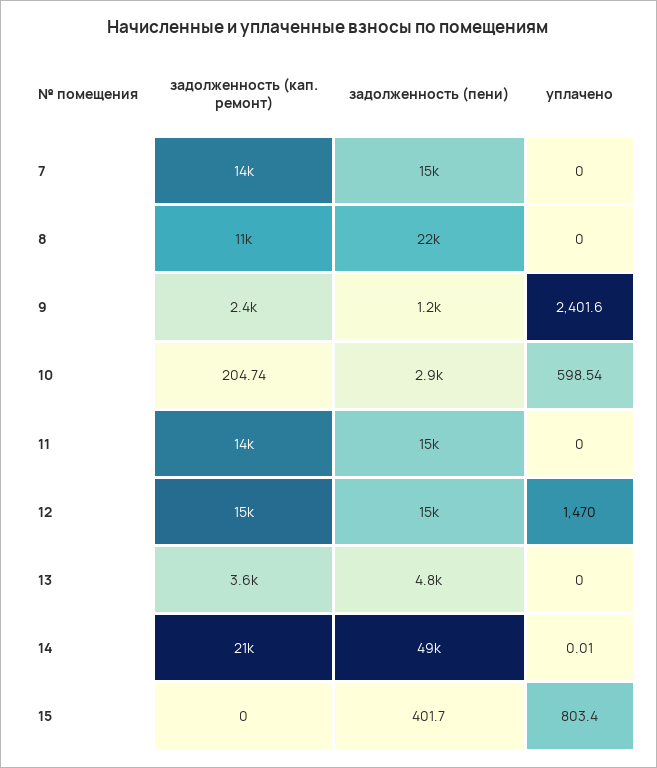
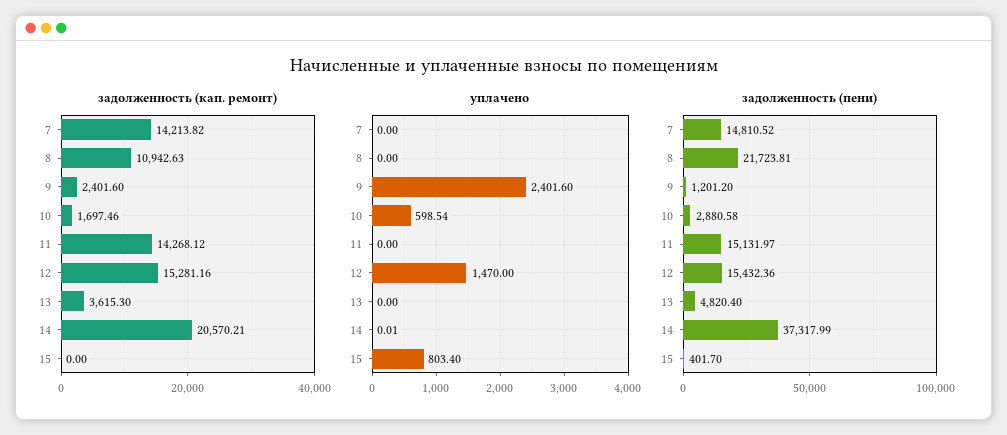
  {
    "задолженность (кап. ремонт)": {
      "7": 14213.82,
      "8": 10942.63,
      "9": 2401.6,
-     "10": 204.74,
+     "10": 1697.46,
      "11": 14268.12,
      "12": 15281.16,
      "13": 3615.3,
      "14": 20570.21,
      "15": 0
    },
    "задолженность (пени)": {
      "7": 14810.52,
      "8": 21723.81,
      "9": 1201.2,
      "10": 2880.58,
      "11": 15131.97,
      "12": 15432.36,
      "13": 4820.4,
-     "14": 49000,
+     "14": 37317.99,
      "15": 401.7
    },
    "уплачено": {
      "7": 0,
      "8": 0,
      "9": 2401.6,
      "10": 598.54,
      "11": 0,
      "12": 1470,
      "13": 0,
      "14": 0.01,
      "15": 803.4
    }
  }

